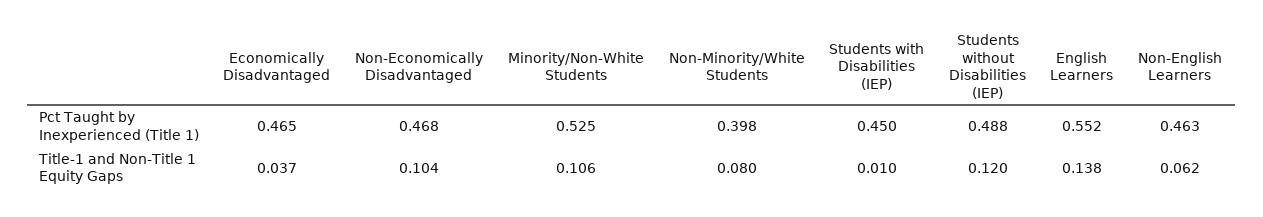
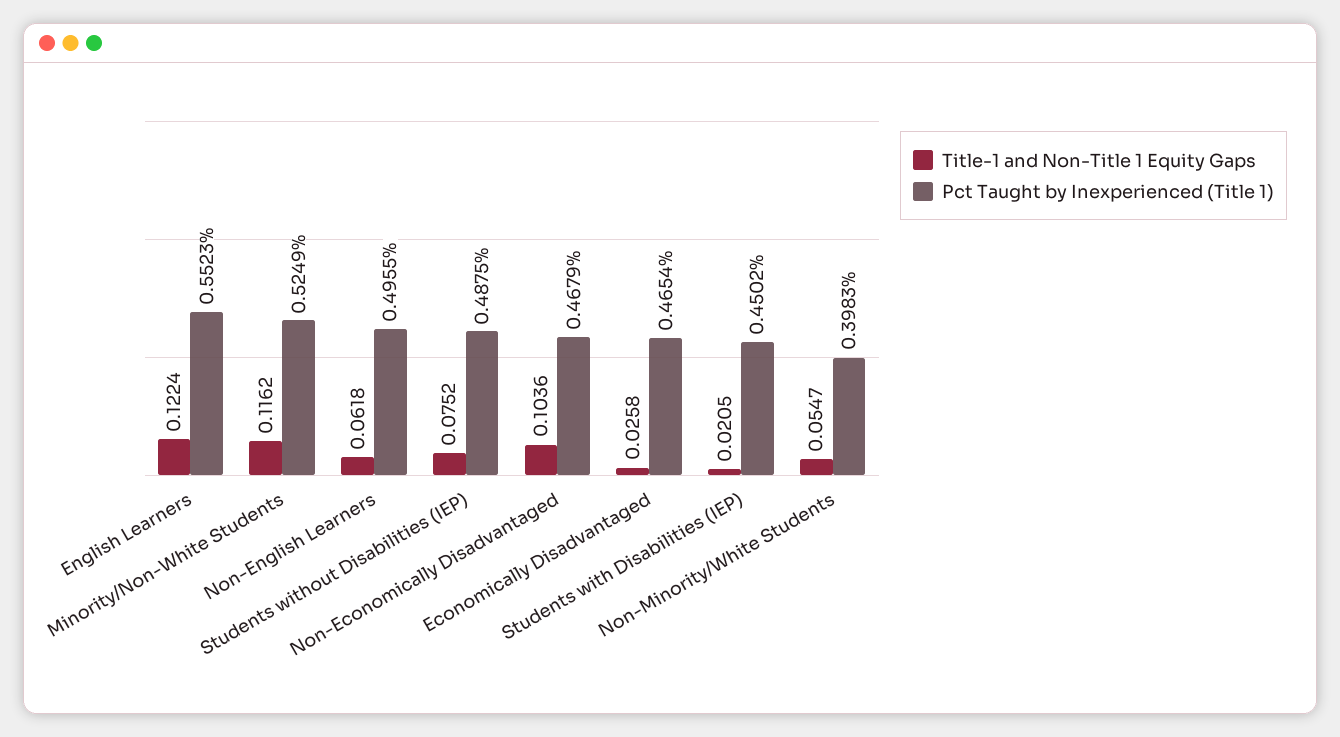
  {
    "Pct Taught by Inexperienced (Title 1)": {
      "Economically Disadvantaged": 0.4654,
      "Non-Economically Disadvantaged": 0.4679,
      "Minority/Non-White Students": 0.5249,
      "Non-Minority/White Students": 0.3983,
      "Students with Disabilities (IEP)": 0.4502,
      "Students without Disabilities (IEP)": 0.4875,
      "English Learners": 0.5523,
-     "Non-English Learners": 0.463
+     "Non-English Learners": 0.4955
    },
    "Title-1 and Non-Title 1 Equity Gaps": {
-     "Economically Disadvantaged": 0.037,
+     "Economically Disadvantaged": 0.0258,
      "Non-Economically Disadvantaged": 0.1036,
-     "Minority/Non-White Students": 0.106,
+     "Minority/Non-White Students": 0.1162,
-     "Non-Minority/White Students": 0.08,
+     "Non-Minority/White Students": 0.0547,
-     "Students with Disabilities (IEP)": 0.01,
+     "Students with Disabilities (IEP)": 0.0205,
-     "Students without Disabilities (IEP)": 0.12,
+     "Students without Disabilities (IEP)": 0.0752,
-     "English Learners": 0.138,
+     "English Learners": 0.1224,
      "Non-English Learners": 0.0618
    }
  }

